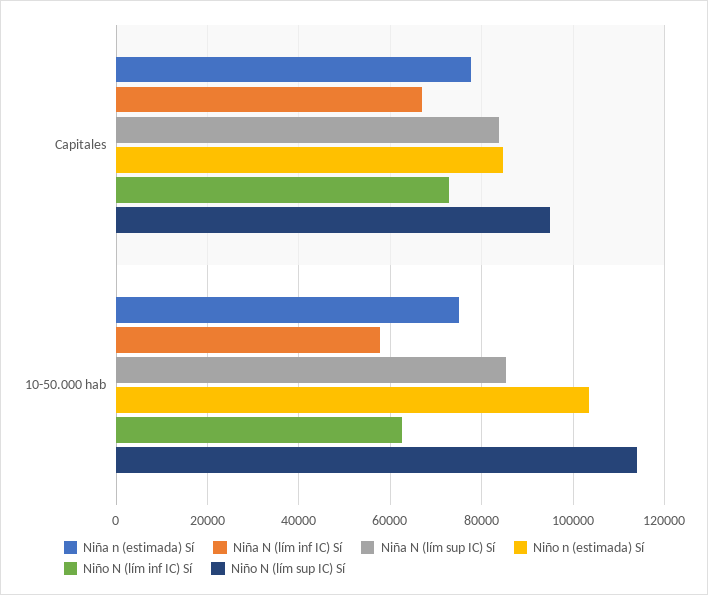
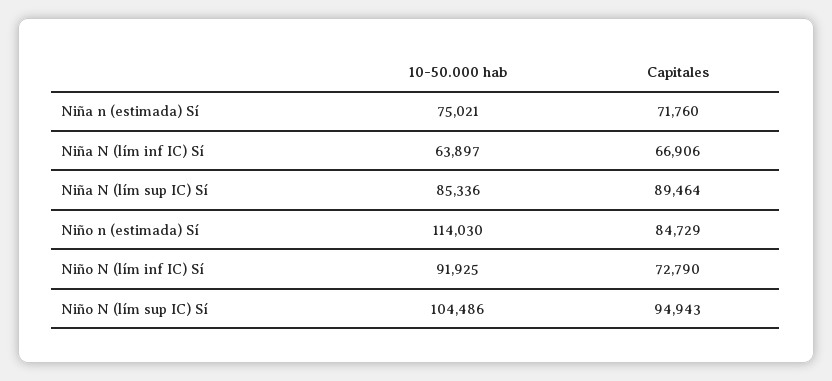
  {
    "Niña n (estimada) Sí": {
-     "Capitales": 78000,
+     "Capitales": 71760,
      "10-50.000 hab": 75021
    },
    "Niña N (lím inf IC) Sí": {
      "Capitales": 66906,
-     "10-50.000 hab": 58000
+     "10-50.000 hab": 63897
    },
    "Niña N (lím sup IC) Sí": {
-     "Capitales": 84000,
+     "Capitales": 89464,
      "10-50.000 hab": 85336
    },
    "Niño n (estimada) Sí": {
      "Capitales": 84729,
-     "10-50.000 hab": 104000
+     "10-50.000 hab": 114030
    },
    "Niño N (lím inf IC) Sí": {
      "Capitales": 72790,
-     "10-50.000 hab": 62000
+     "10-50.000 hab": 91925
    },
    "Niño N (lím sup IC) Sí": {
      "Capitales": 94943,
-     "10-50.000 hab": 114000
+     "10-50.000 hab": 104486
    }
  }

